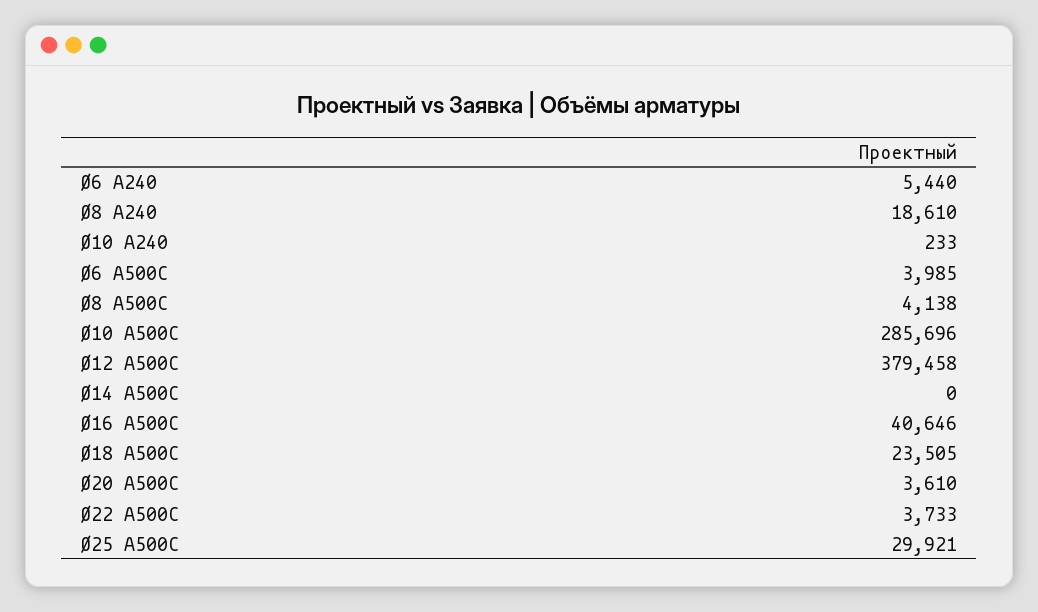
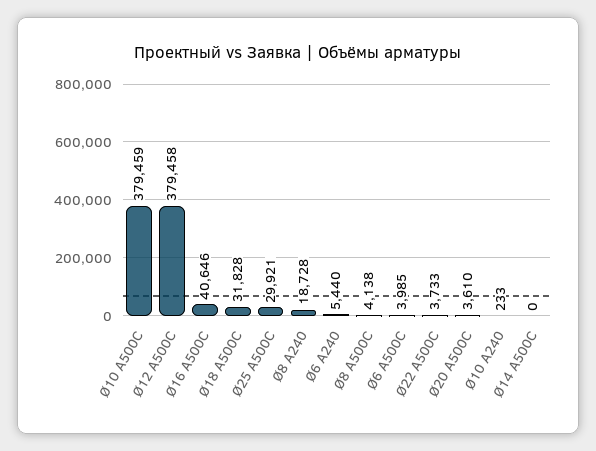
  {
    "Ø6 А240": 5440,
-   "Ø8 А240": 18610,
+   "Ø8 А240": 18728,
    "Ø10 А240": 233,
    "Ø6 А500С": 3985,
    "Ø8 А500С": 4138,
-   "Ø10 А500С": 285696,
+   "Ø10 А500С": 379459,
    "Ø12 А500С": 379458,
    "Ø14 А500С": 0,
    "Ø16 А500С": 40646,
-   "Ø18 А500С": 23505,
+   "Ø18 А500С": 31828,
    "Ø20 А500С": 3610,
    "Ø22 А500С": 3733,
    "Ø25 А500С": 29921
  }

